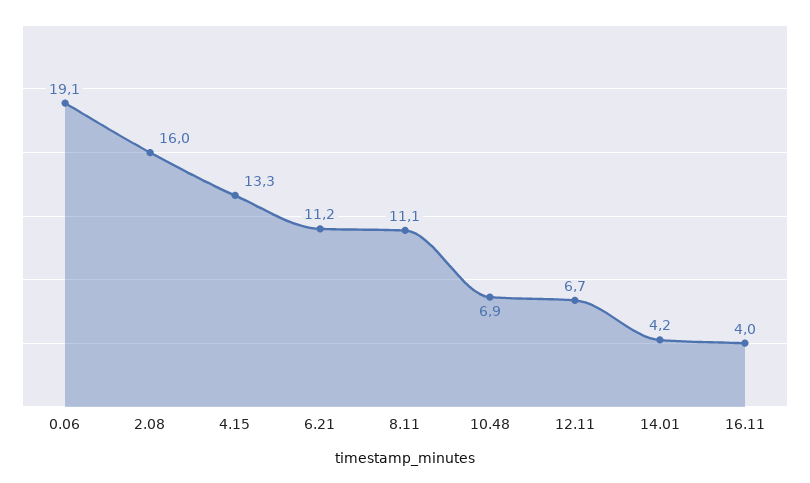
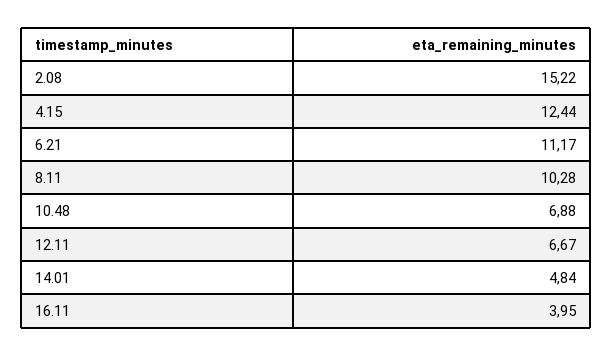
  {
-   "0.06": 19.1,
-   "2.08": 16,
+   "2.08": 15.22,
-   "4.15": 13.3,
+   "4.15": 12.44,
    "6.21": 11.17,
-   "8.11": 11.1,
+   "8.11": 10.28,
    "10.48": 6.88,
    "12.11": 6.67,
-   "14.01": 4.2,
+   "14.01": 4.84,
    "16.11": 3.95
  }

